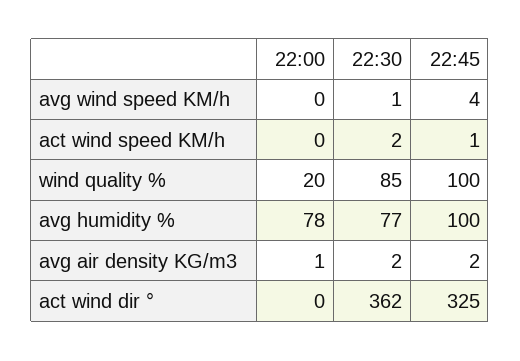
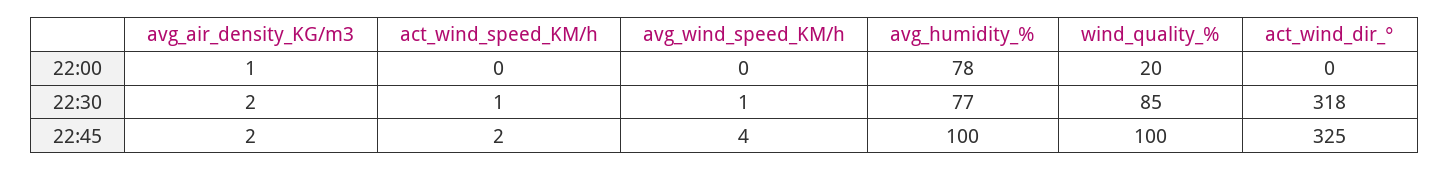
  {
    "22:00": {
      "avg wind speed KM/h": 0,
      "act wind speed KM/h": 0,
      "wind quality %": 20,
      "avg humidity %": 78,
      "avg air density KG/m3": 1,
      "act wind dir °": 0
    },
    "22:30": {
      "avg wind speed KM/h": 1,
-     "act wind speed KM/h": 2,
+     "act wind speed KM/h": 1,
      "wind quality %": 85,
      "avg humidity %": 77,
      "avg air density KG/m3": 2,
-     "act wind dir °": 362
+     "act wind dir °": 318
    },
    "22:45": {
      "avg wind speed KM/h": 4,
-     "act wind speed KM/h": 1,
+     "act wind speed KM/h": 2,
      "wind quality %": 100,
      "avg humidity %": 100,
      "avg air density KG/m3": 2,
      "act wind dir °": 325
    }
  }

